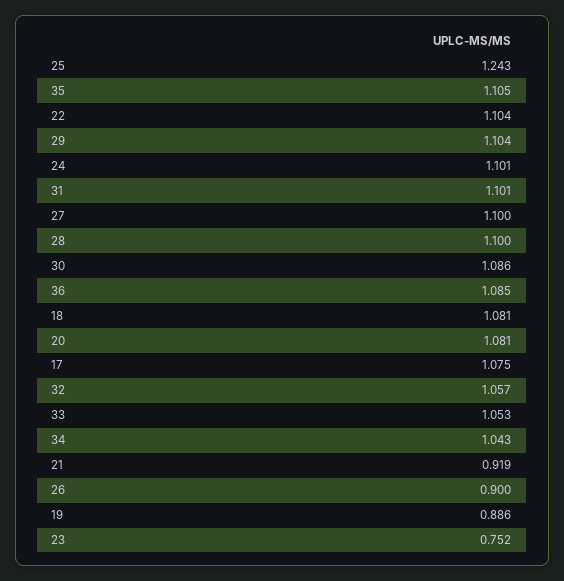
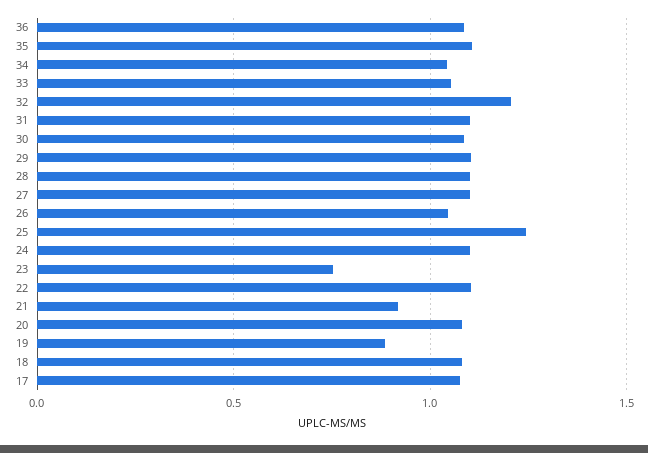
  {
    "25": 1.243,
    "35": 1.105,
    "22": 1.104,
    "29": 1.104,
    "24": 1.101,
    "31": 1.101,
    "27": 1.1,
    "28": 1.1,
    "30": 1.086,
    "36": 1.085,
    "18": 1.081,
    "20": 1.081,
    "17": 1.075,
-   "32": 1.057,
+   "32": 1.2,
    "33": 1.053,
    "34": 1.043,
    "21": 0.919,
-   "26": 0.9,
+   "26": 1.05,
    "19": 0.886,
    "23": 0.752
  }

